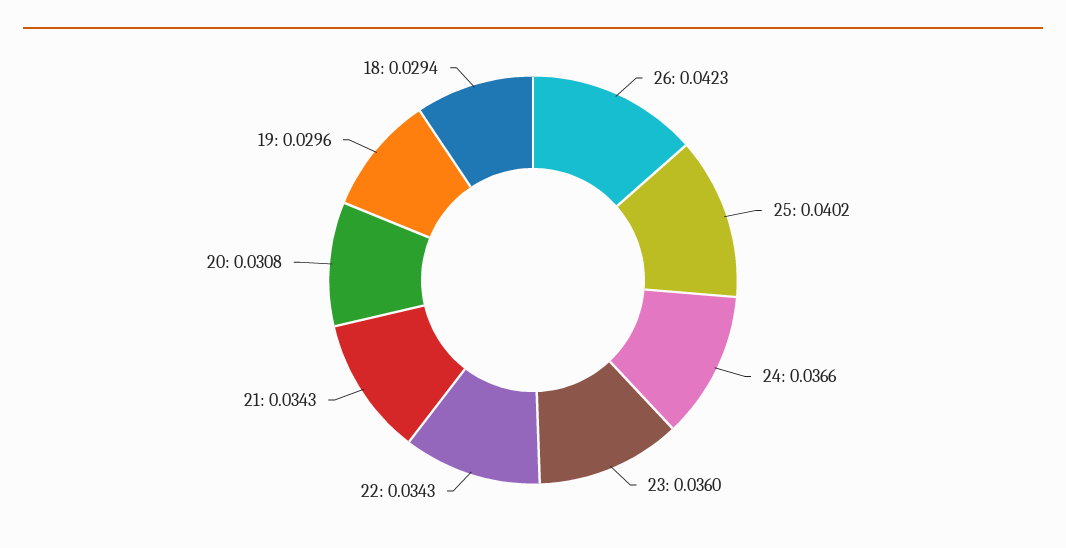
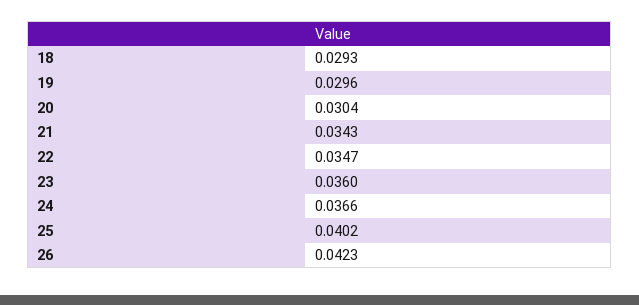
  {
    "26": 0.0423,
    "25": 0.0402,
    "24": 0.0366,
    "23": 0.036,
-   "22": 0.0343,
+   "22": 0.0347,
    "21": 0.0343,
-   "20": 0.0308,
+   "20": 0.0304,
    "19": 0.0296,
-   "18": 0.0294
+   "18": 0.0293
  }

